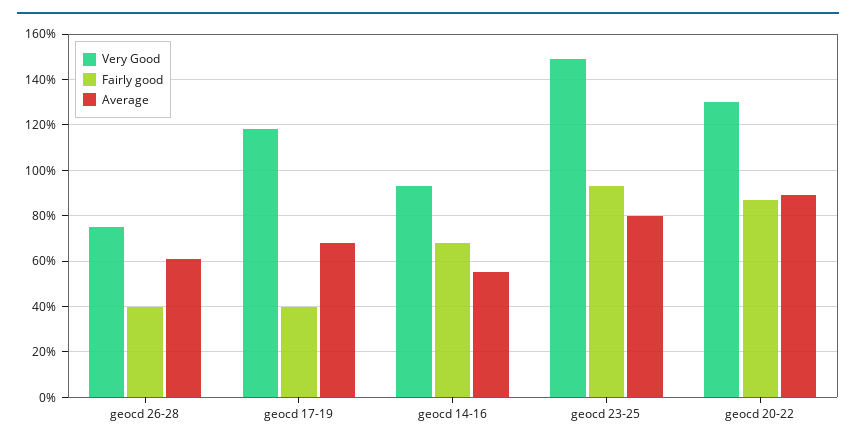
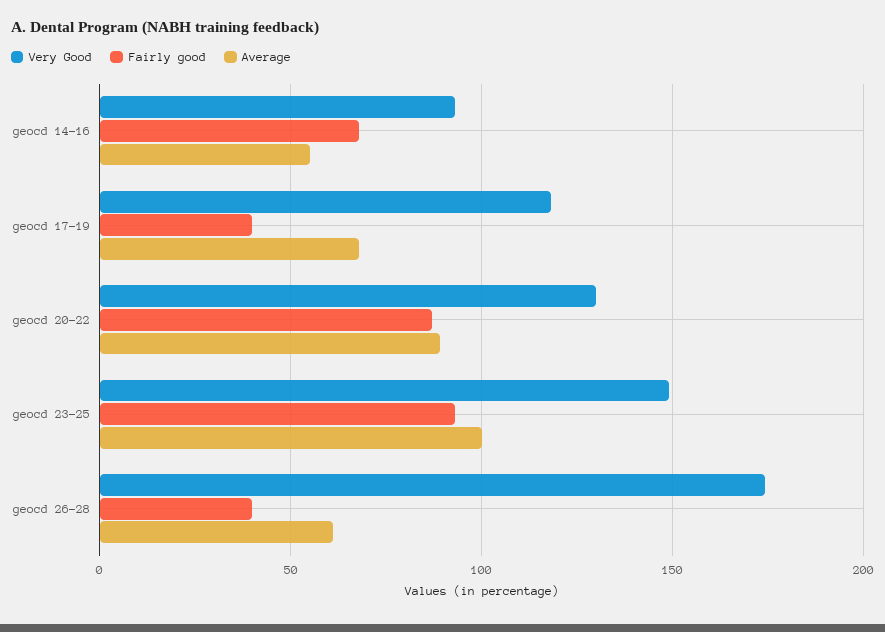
  {
    "Very Good": {
-     "geocd 26-28": 75,
+     "geocd 26-28": 175,
      "geocd 17-19": 120,
      "geocd 14-16": 95,
      "geocd 23-25": 150,
      "geocd 20-22": 130
    },
    "Fairly good": {
      "geocd 26-28": 40,
      "geocd 17-19": 40,
      "geocd 14-16": 70,
      "geocd 23-25": 95,
      "geocd 20-22": 85
    },
    "Average": {
      "geocd 26-28": 60,
      "geocd 17-19": 70,
      "geocd 14-16": 55,
-     "geocd 23-25": 80,
+     "geocd 23-25": 100,
      "geocd 20-22": 90
    }
  }

